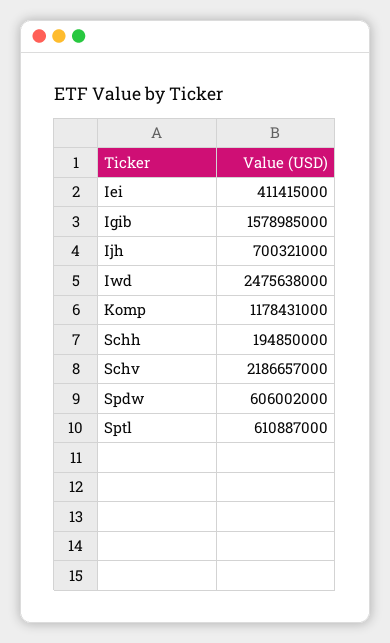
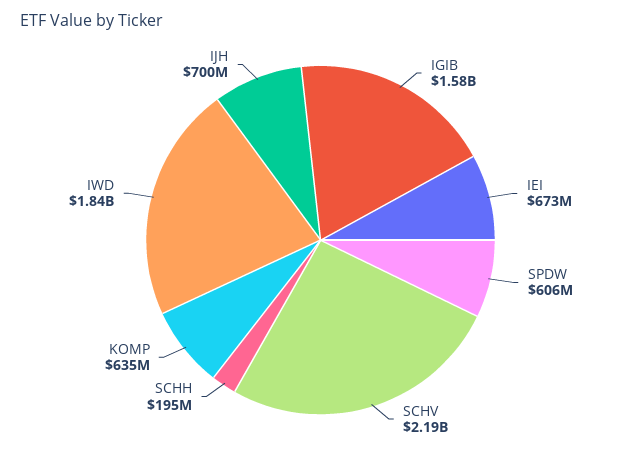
  {
-   "Iei": 411415000,
+   "Iei": 673000000,
    "Igib": 1578985000,
    "Ijh": 700321000,
-   "Iwd": 2475638000,
+   "Iwd": 1840000000,
-   "Komp": 1178431000,
+   "Komp": 635000000,
    "Schh": 194850000,
    "Schv": 2186657000,
-   "Spdw": 606002000,
+   "Spdw": 606002000
-   "Sptl": 610887000
  }

